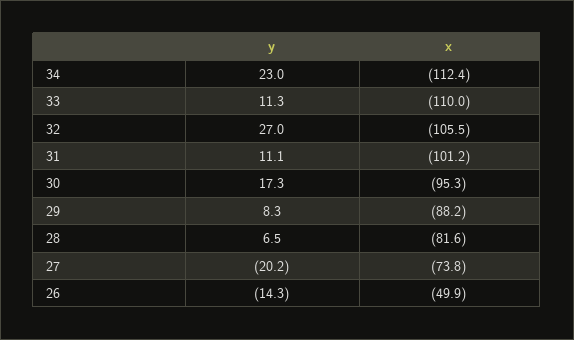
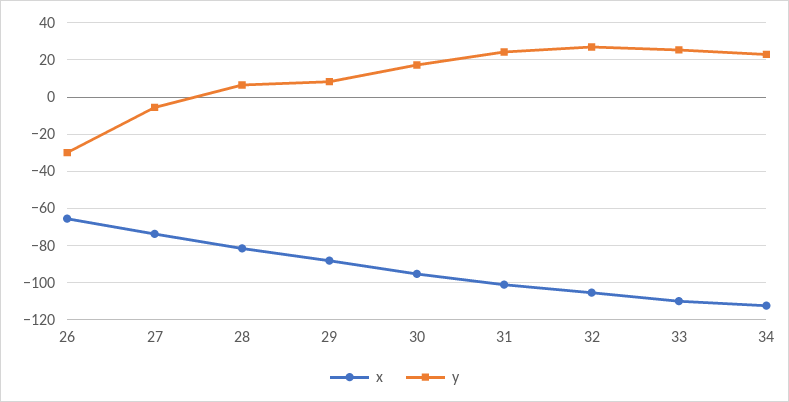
  {
    "y": {
      "34": 23,
-     "33": 11.3,
+     "33": 25,
      "32": 27,
-     "31": 11.1,
+     "31": 25,
      "30": 17.3,
      "29": 8.3,
      "28": 6.5,
-     "27": -20.2,
+     "27": -5,
-     "26": -14.3
+     "26": -30
    },
    "x": {
      "34": -112.4,
      "33": -110,
      "32": -105.5,
      "31": -101.2,
      "30": -95.3,
      "29": -88.2,
      "28": -81.6,
      "27": -73.8,
-     "26": -49.9
+     "26": -65
    }
  }

